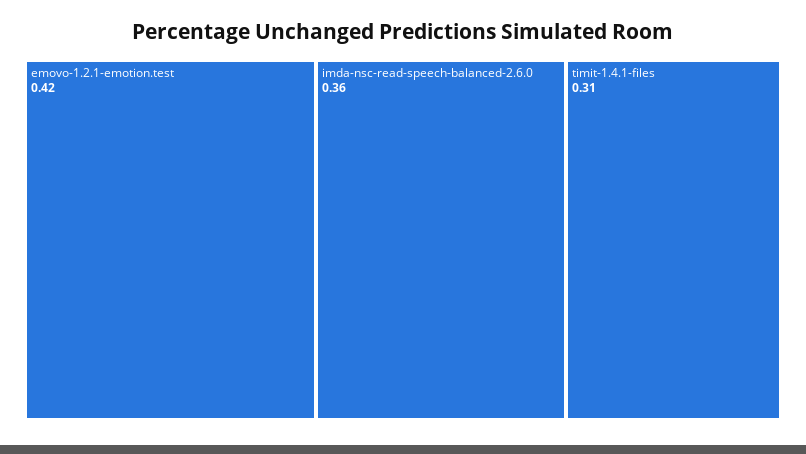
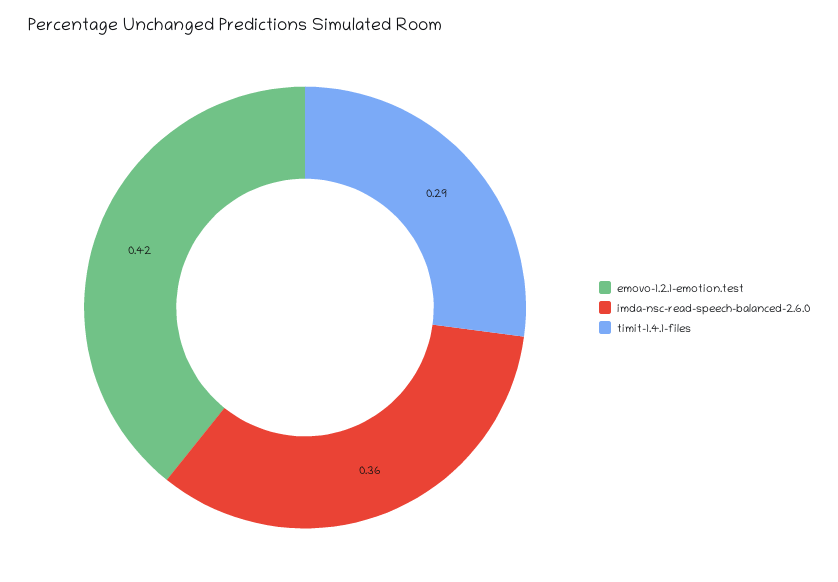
  {
    "emovo-1.2.1-emotion.test": 0.42,
    "imda-nsc-read-speech-balanced-2.6.0": 0.36,
-   "timit-1.4.1-files": 0.31
+   "timit-1.4.1-files": 0.29
  }

